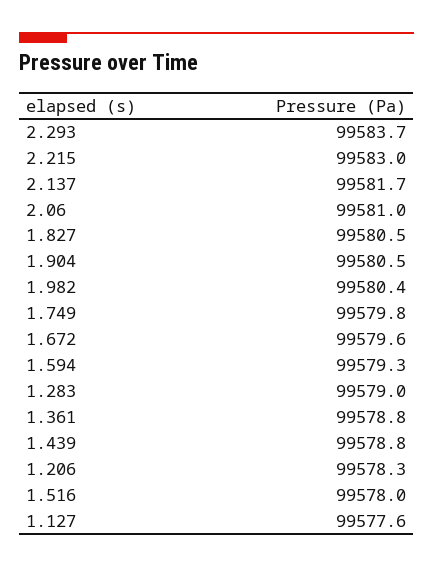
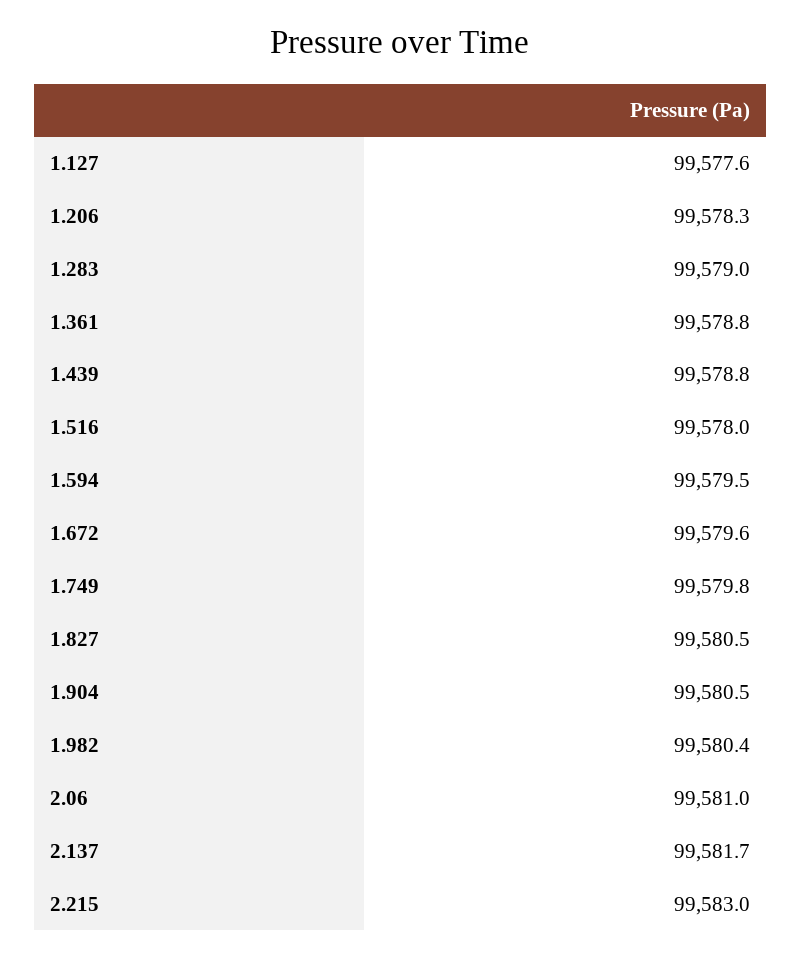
  {
-   "2.293": 99583.7,
    "2.215": 99583,
    "2.137": 99581.7,
    "2.06": 99581,
    "1.827": 99580.5,
    "1.904": 99580.5,
    "1.982": 99580.4,
    "1.749": 99579.8,
    "1.672": 99579.6,
-   "1.594": 99579.3,
+   "1.594": 99579.5,
    "1.283": 99579,
    "1.361": 99578.8,
    "1.439": 99578.8,
    "1.206": 99578.3,
    "1.516": 99578,
    "1.127": 99577.6
  }

